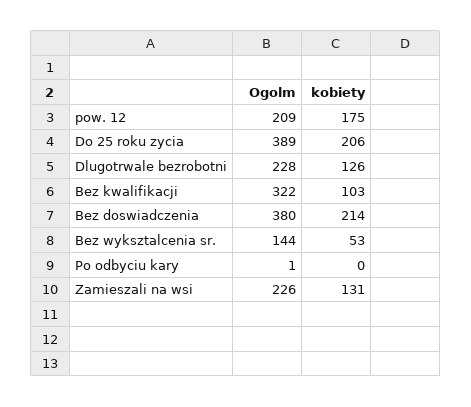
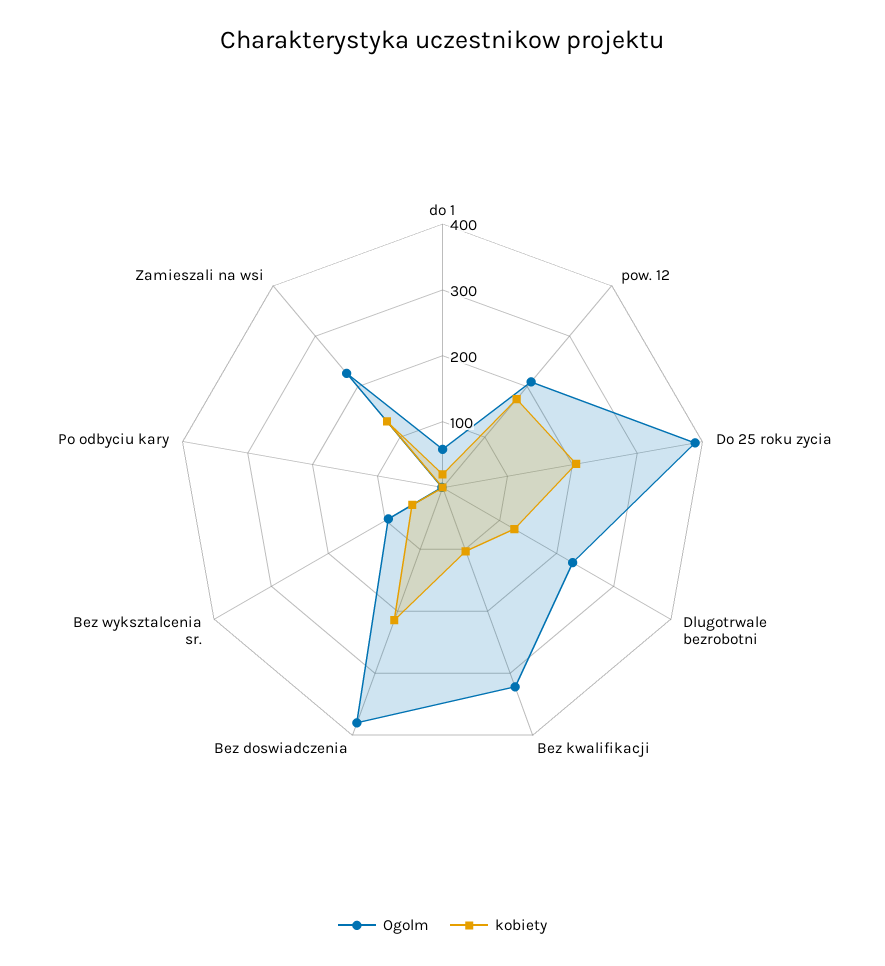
  {
    "Ogolm": {
      "pow. 12": 209,
      "Do 25 roku zycia": 389,
      "Dlugotrwale bezrobotni": 228,
      "Bez kwalifikacji": 322,
      "Bez doswiadczenia": 380,
-     "Bez wyksztalcenia sr.": 144,
+     "Bez wyksztalcenia sr.": 100,
      "Po odbyciu kary": 1,
-     "Zamieszali na wsi": 226
+     "Zamieszali na wsi": 226,
+     "do 1": 60
    },
    "kobiety": {
      "pow. 12": 175,
      "Do 25 roku zycia": 206,
      "Dlugotrwale bezrobotni": 126,
      "Bez kwalifikacji": 103,
      "Bez doswiadczenia": 214,
      "Bez wyksztalcenia sr.": 53,
      "Po odbyciu kary": 0,
-     "Zamieszali na wsi": 131
+     "Zamieszali na wsi": 131,
+     "do 1": 20
    }
  }

